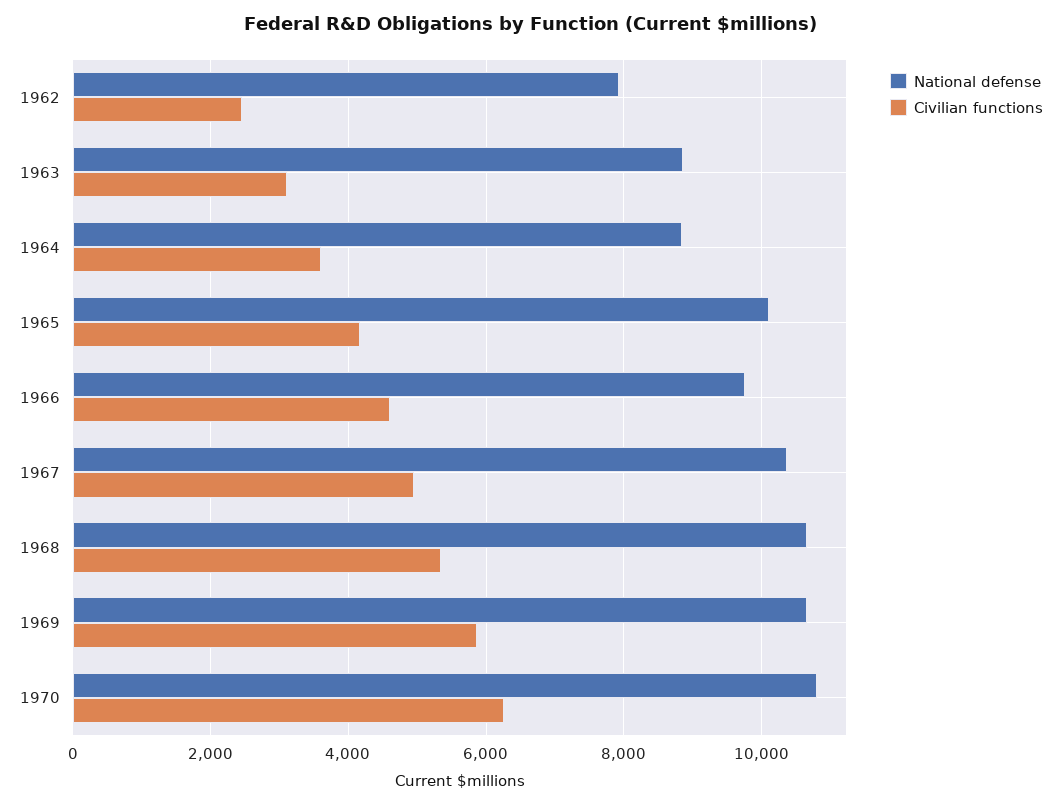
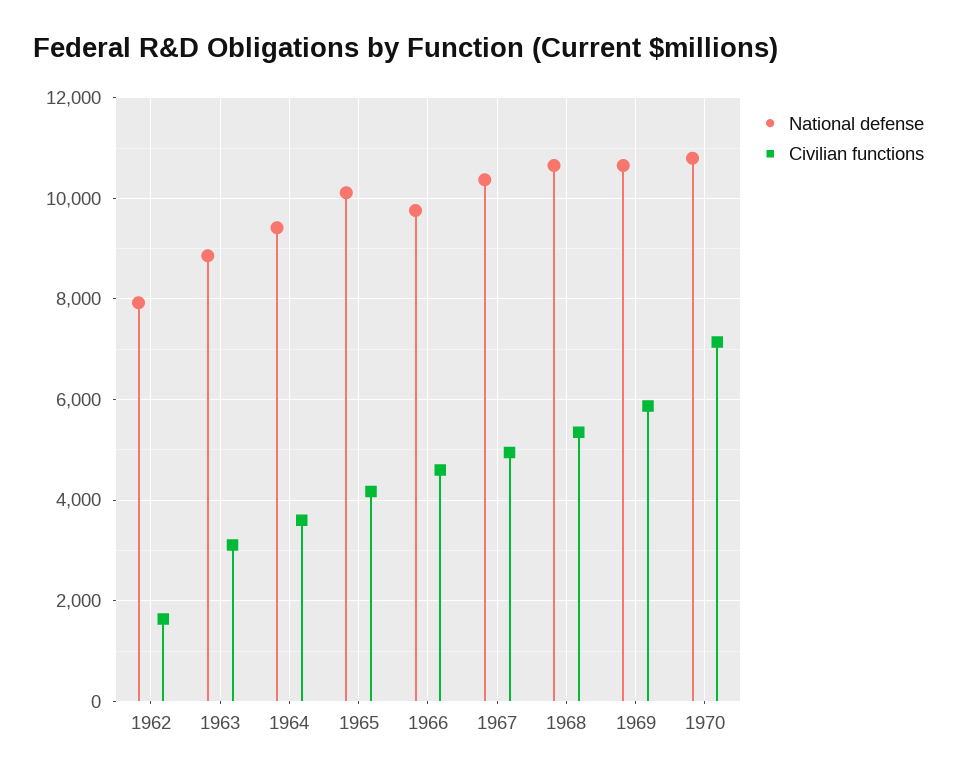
  {
    "National defense": {
      "1962": 8000,
      "1963": 8800,
-     "1964": 8800,
+     "1964": 9400,
      "1965": 10200,
      "1966": 9800,
      "1967": 10400,
      "1968": 10600,
      "1969": 10600,
      "1970": 10800
    },
    "Civilian functions": {
-     "1962": 2400,
+     "1962": 1600,
      "1963": 3200,
      "1964": 3600,
      "1965": 4200,
      "1966": 4600,
      "1967": 5000,
      "1968": 5400,
      "1969": 5800,
-     "1970": 6200
+     "1970": 7200
    }
  }

